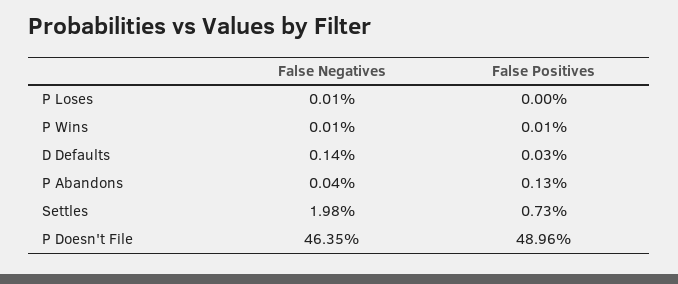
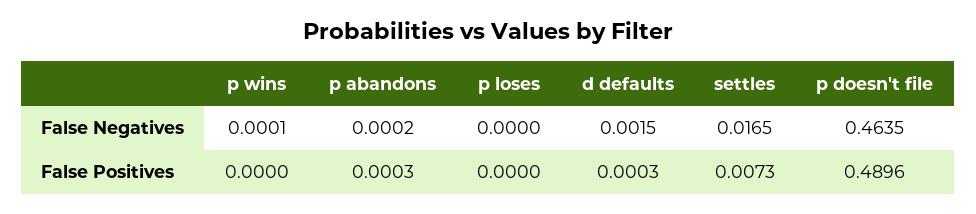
  {
    "False Negatives": {
-     "P Loses": 0.0001,
+     "P Loses": 0,
      "P Wins": 0.0001,
-     "D Defaults": 0.0014,
+     "D Defaults": 0.0015,
-     "P Abandons": 0.0004,
+     "P Abandons": 0.0002,
-     "Settles": 0.0198,
+     "Settles": 0.0165,
      "P Doesn't File": 0.4635
    },
    "False Positives": {
      "P Loses": 0,
-     "P Wins": 0.0001,
+     "P Wins": 0,
      "D Defaults": 0.0003,
-     "P Abandons": 0.0013,
+     "P Abandons": 0.0003,
      "Settles": 0.0073,
      "P Doesn't File": 0.4896
    }
  }

